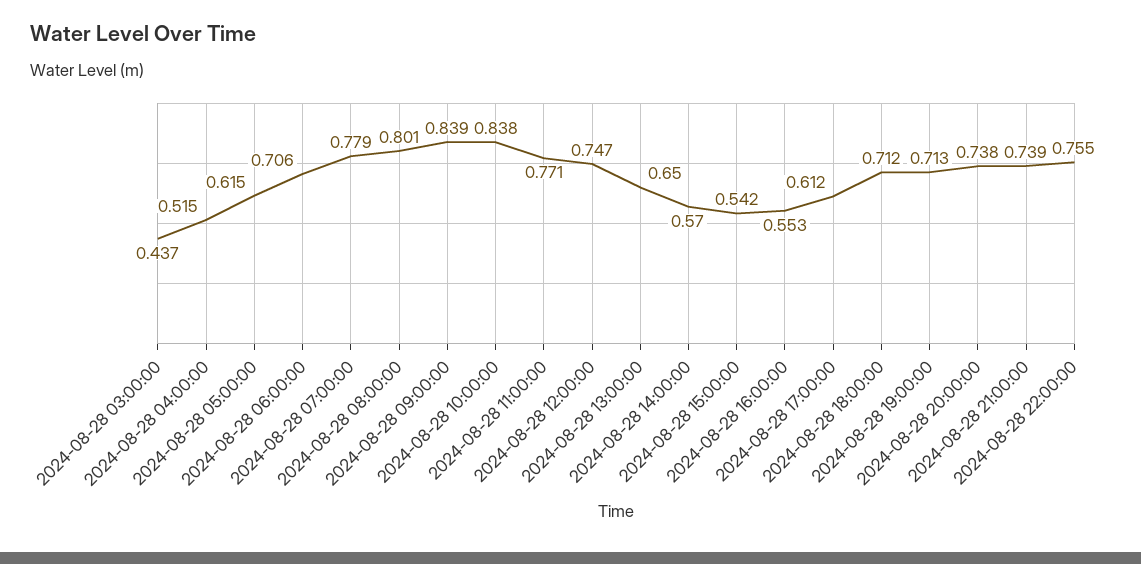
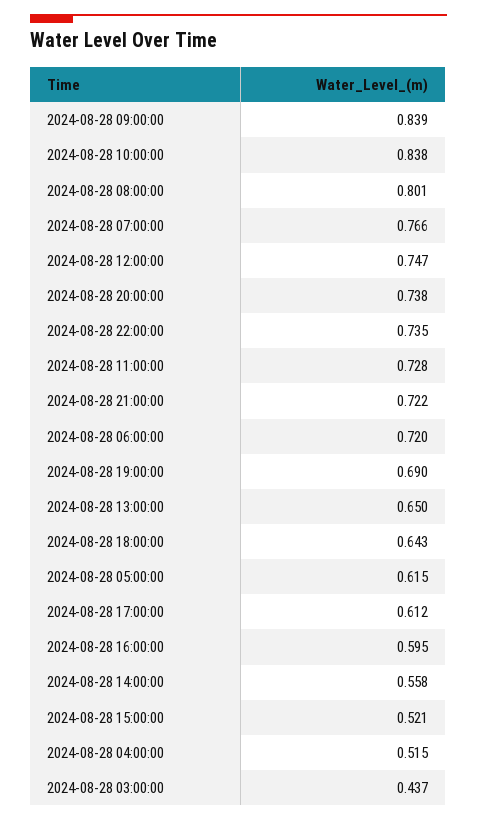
  {
    "2024-08-28 03:00:00": 0.437,
    "2024-08-28 04:00:00": 0.515,
    "2024-08-28 05:00:00": 0.615,
-   "2024-08-28 06:00:00": 0.706,
+   "2024-08-28 06:00:00": 0.72,
-   "2024-08-28 07:00:00": 0.779,
+   "2024-08-28 07:00:00": 0.766,
    "2024-08-28 08:00:00": 0.801,
    "2024-08-28 09:00:00": 0.839,
    "2024-08-28 10:00:00": 0.838,
-   "2024-08-28 11:00:00": 0.771,
+   "2024-08-28 11:00:00": 0.728,
    "2024-08-28 12:00:00": 0.747,
    "2024-08-28 13:00:00": 0.65,
-   "2024-08-28 14:00:00": 0.57,
+   "2024-08-28 14:00:00": 0.558,
-   "2024-08-28 15:00:00": 0.542,
+   "2024-08-28 15:00:00": 0.521,
-   "2024-08-28 16:00:00": 0.553,
+   "2024-08-28 16:00:00": 0.595,
    "2024-08-28 17:00:00": 0.612,
-   "2024-08-28 18:00:00": 0.712,
+   "2024-08-28 18:00:00": 0.643,
-   "2024-08-28 19:00:00": 0.713,
+   "2024-08-28 19:00:00": 0.69,
    "2024-08-28 20:00:00": 0.738,
-   "2024-08-28 21:00:00": 0.739,
+   "2024-08-28 21:00:00": 0.722,
-   "2024-08-28 22:00:00": 0.755
+   "2024-08-28 22:00:00": 0.735
  }

